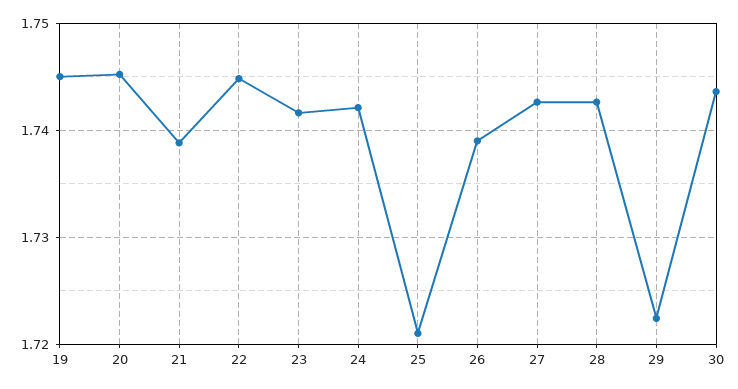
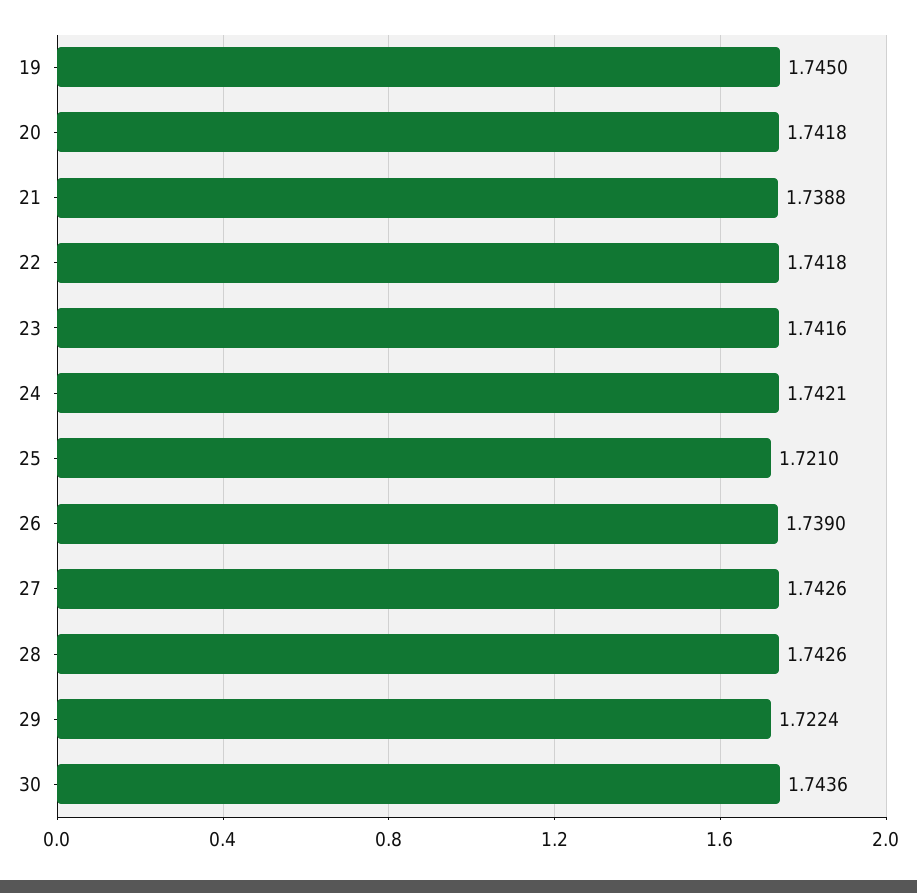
  {
    "19": 1.745,
-   "20": 1.745,
+   "20": 1.7418,
    "21": 1.7388,
-   "22": 1.745,
+   "22": 1.7418,
    "23": 1.7416,
    "24": 1.7421,
    "25": 1.721,
    "26": 1.739,
    "27": 1.7426,
    "28": 1.7426,
    "29": 1.7224,
    "30": 1.7436
  }

